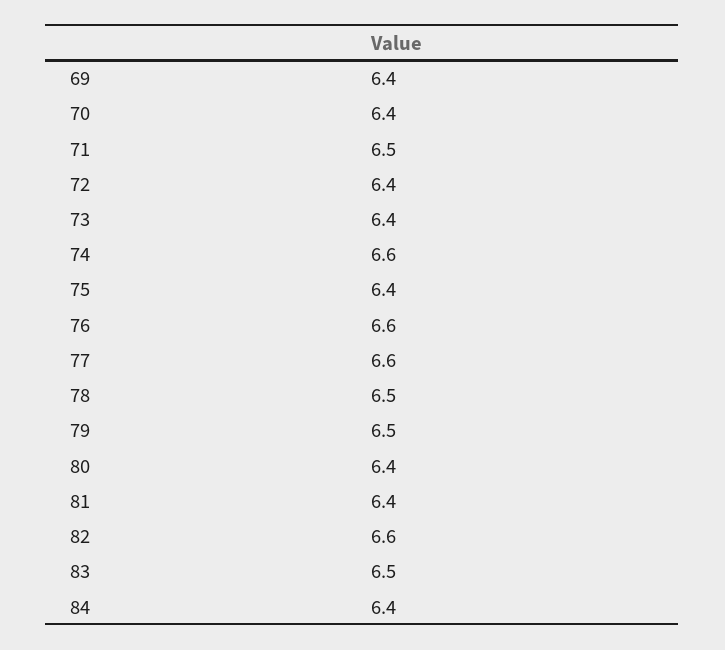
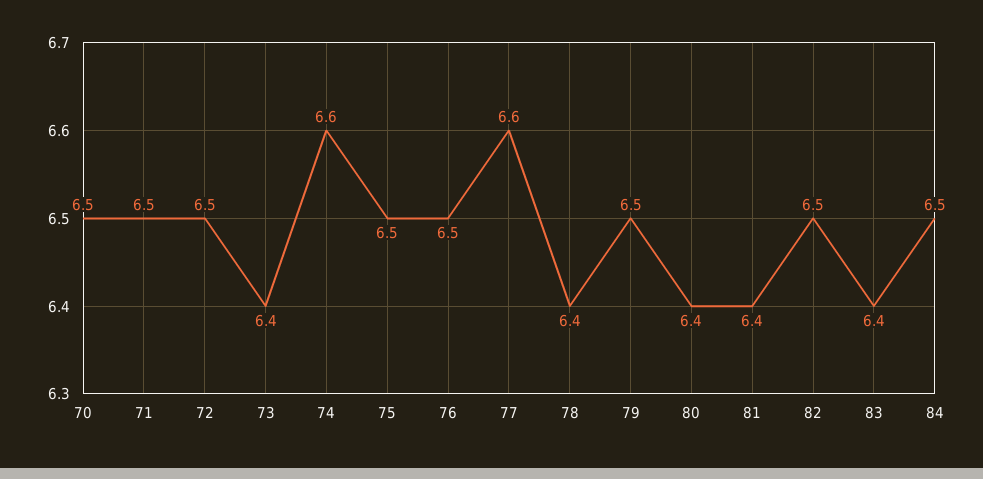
  {
-   "69": 6.4,
-   "70": 6.4,
+   "70": 6.5,
    "71": 6.5,
-   "72": 6.4,
+   "72": 6.5,
    "73": 6.4,
    "74": 6.6,
-   "75": 6.4,
+   "75": 6.5,
-   "76": 6.6,
+   "76": 6.5,
    "77": 6.6,
-   "78": 6.5,
+   "78": 6.4,
    "79": 6.5,
    "80": 6.4,
    "81": 6.4,
-   "82": 6.6,
+   "82": 6.5,
-   "83": 6.5,
+   "83": 6.4,
-   "84": 6.4
+   "84": 6.5
  }

